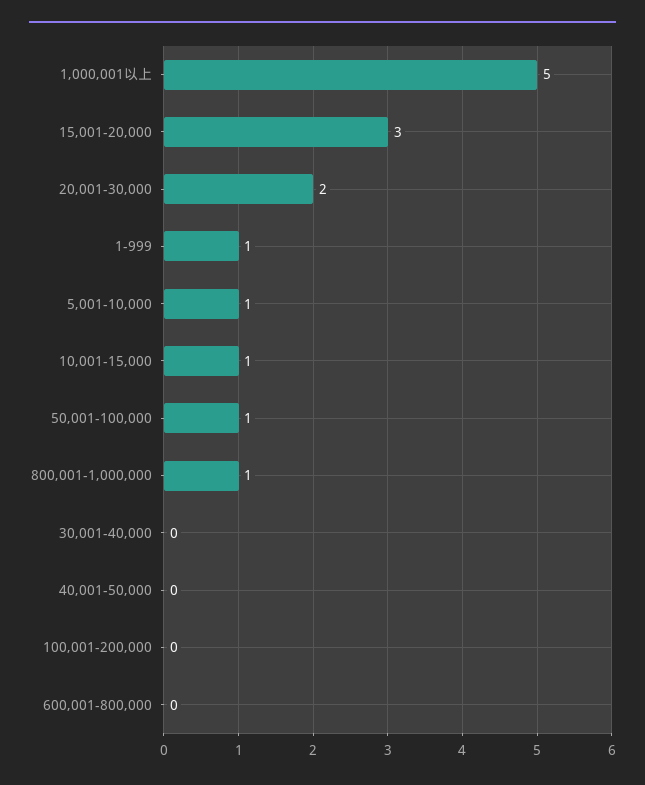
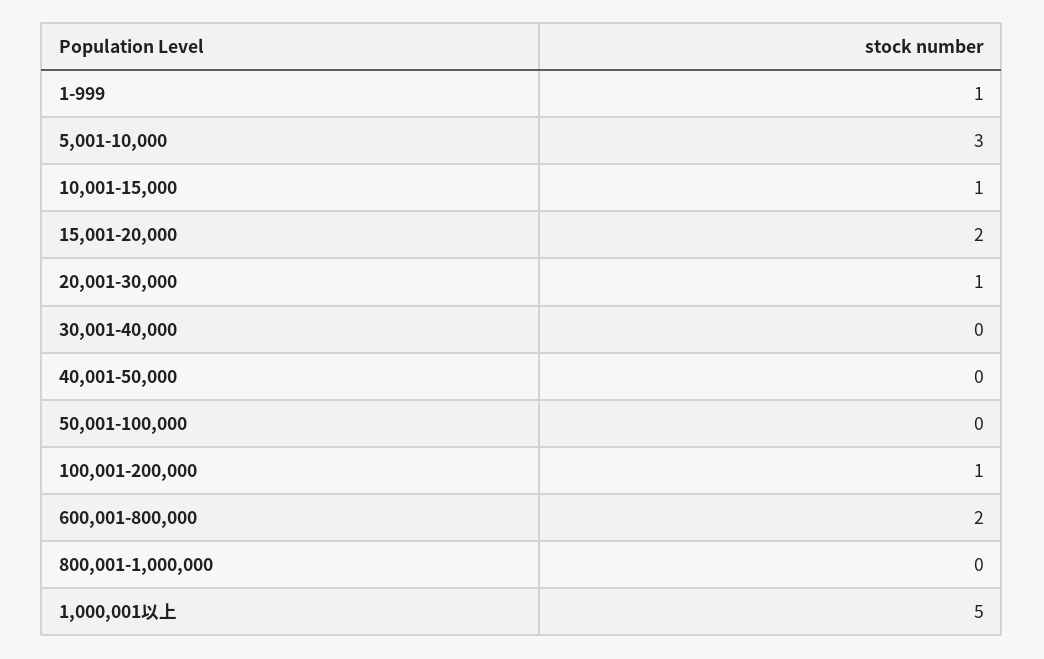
  {
    "1,000,001以上": 5,
-   "15,001-20,000": 3,
+   "15,001-20,000": 2,
-   "20,001-30,000": 2,
+   "20,001-30,000": 1,
    "1-999": 1,
-   "5,001-10,000": 1,
+   "5,001-10,000": 3,
    "10,001-15,000": 1,
-   "50,001-100,000": 1,
+   "50,001-100,000": 0,
-   "800,001-1,000,000": 1,
+   "800,001-1,000,000": 0,
    "30,001-40,000": 0,
    "40,001-50,000": 0,
-   "100,001-200,000": 0,
+   "100,001-200,000": 1,
-   "600,001-800,000": 0
+   "600,001-800,000": 2
  }

